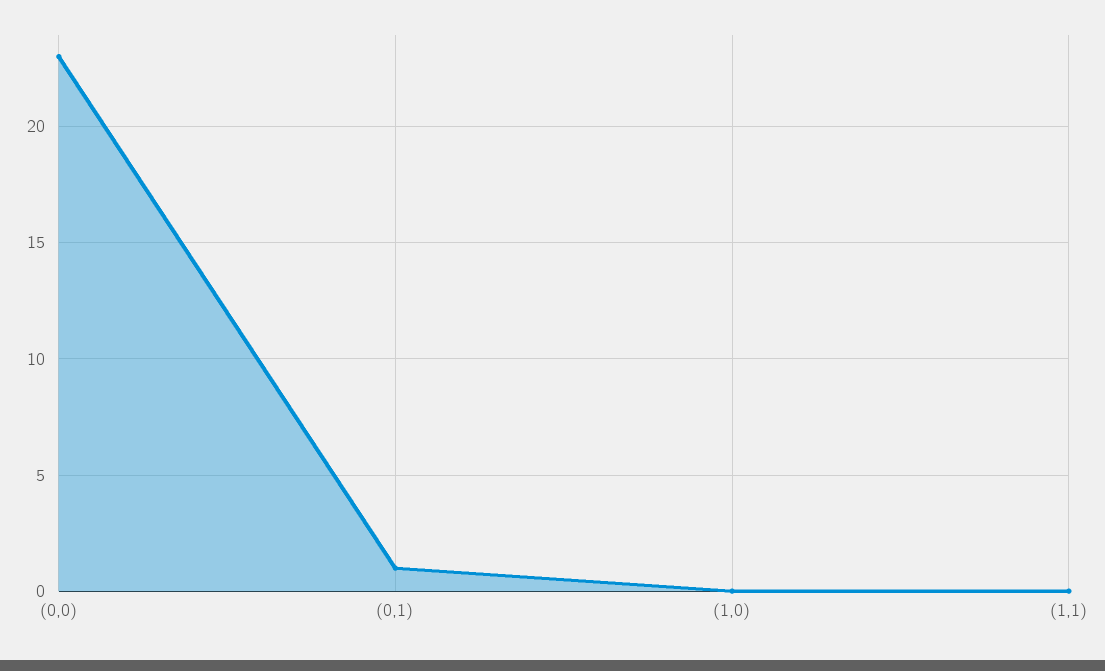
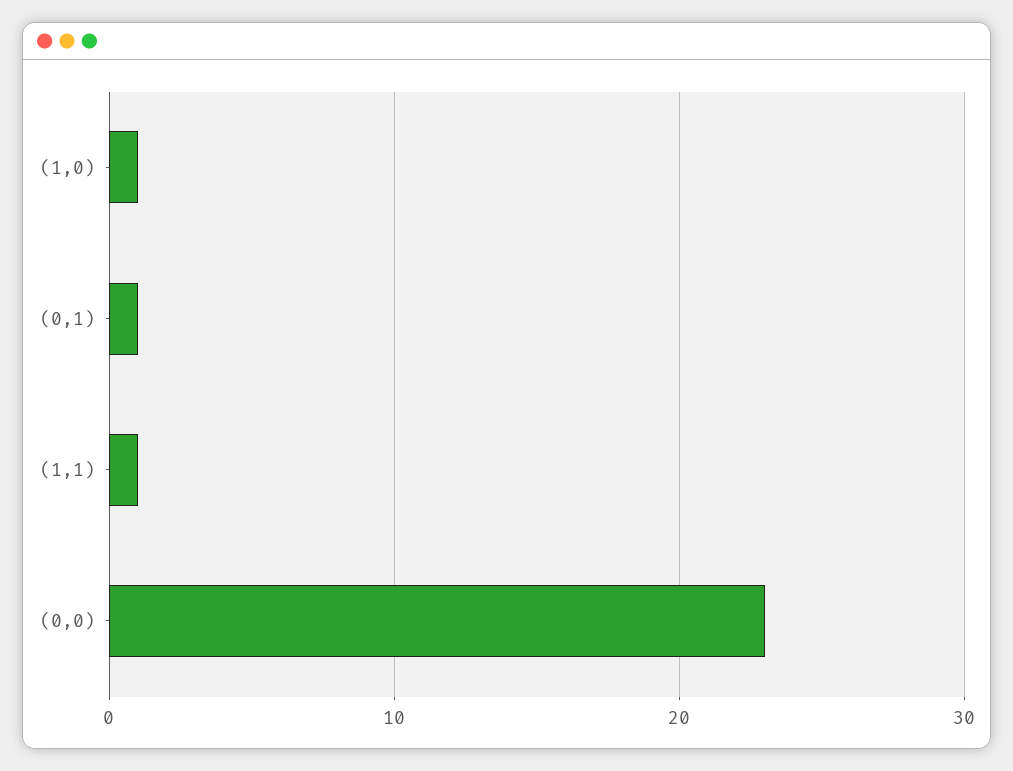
  {
    "(0,0)": 23,
    "(0,1)": 1,
-   "(1,0)": 0,
+   "(1,0)": 1,
-   "(1,1)": 0
+   "(1,1)": 1
  }

